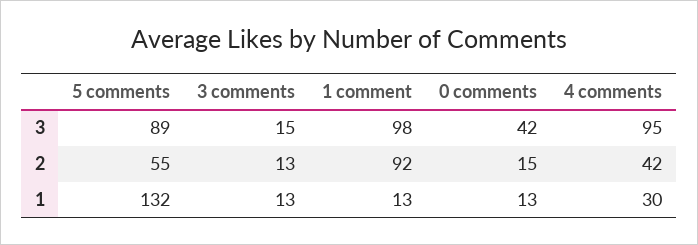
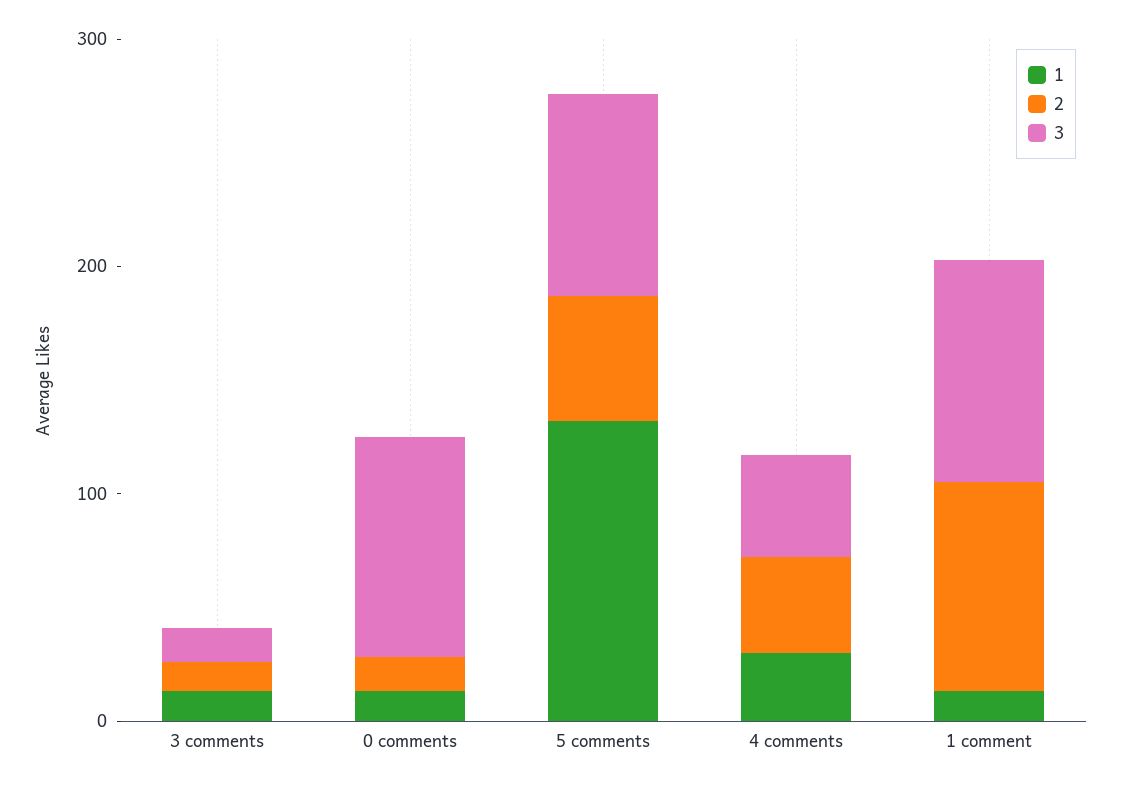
  {
    "3": {
      "5 comments": 89,
      "3 comments": 15,
      "1 comment": 98,
-     "0 comments": 42,
+     "0 comments": 100,
-     "4 comments": 95
+     "4 comments": 40
    },
    "2": {
      "5 comments": 55,
      "3 comments": 13,
      "1 comment": 92,
      "0 comments": 15,
      "4 comments": 42
    },
    "1": {
      "5 comments": 132,
      "3 comments": 13,
      "1 comment": 13,
      "0 comments": 13,
      "4 comments": 30
    }
  }

